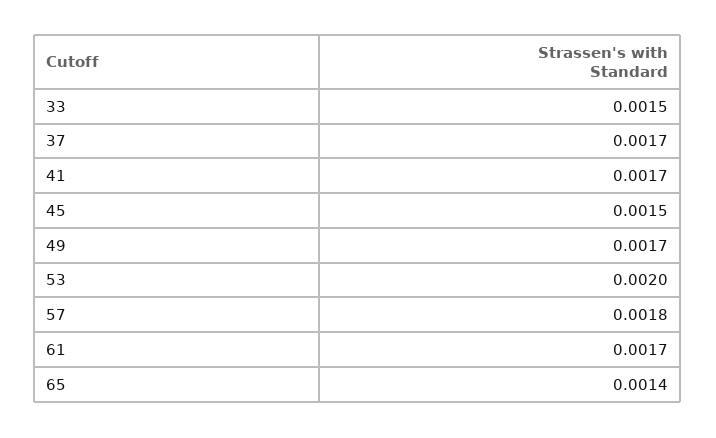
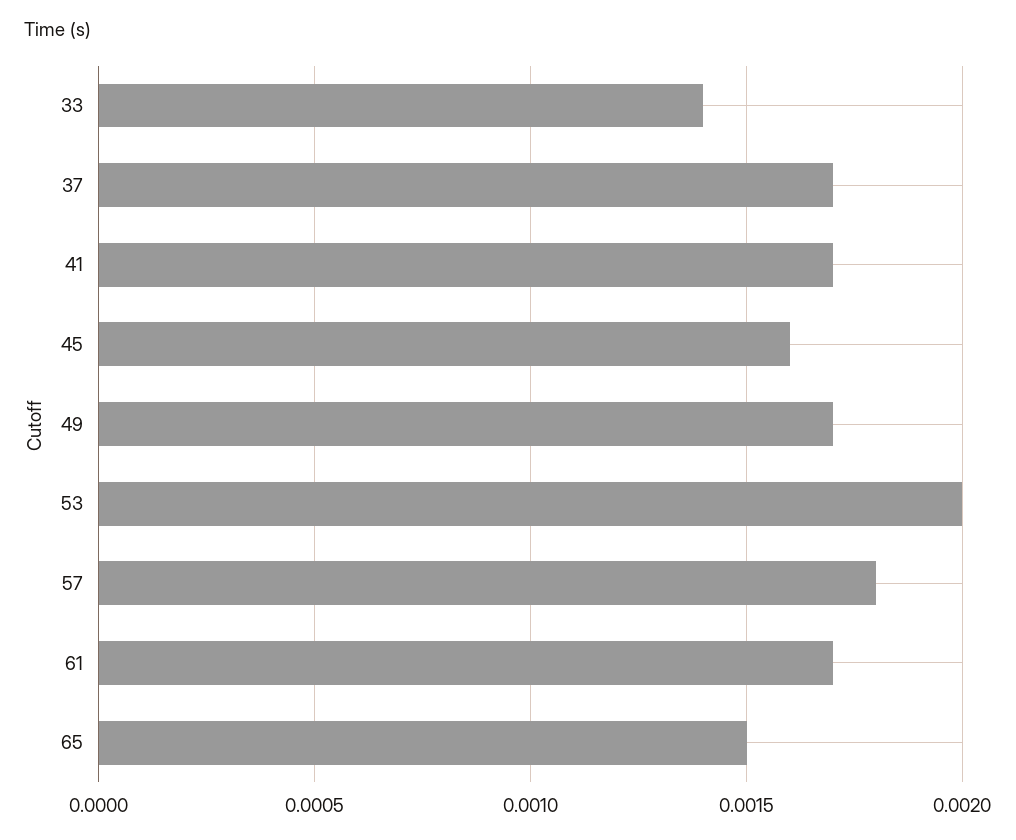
  {
-   "33": 0.0015,
+   "33": 0.0014,
    "37": 0.0017,
    "41": 0.0017,
-   "45": 0.0015,
+   "45": 0.0016,
    "49": 0.0017,
    "53": 0.002,
    "57": 0.0018,
    "61": 0.0017,
-   "65": 0.0014
+   "65": 0.0015
  }

